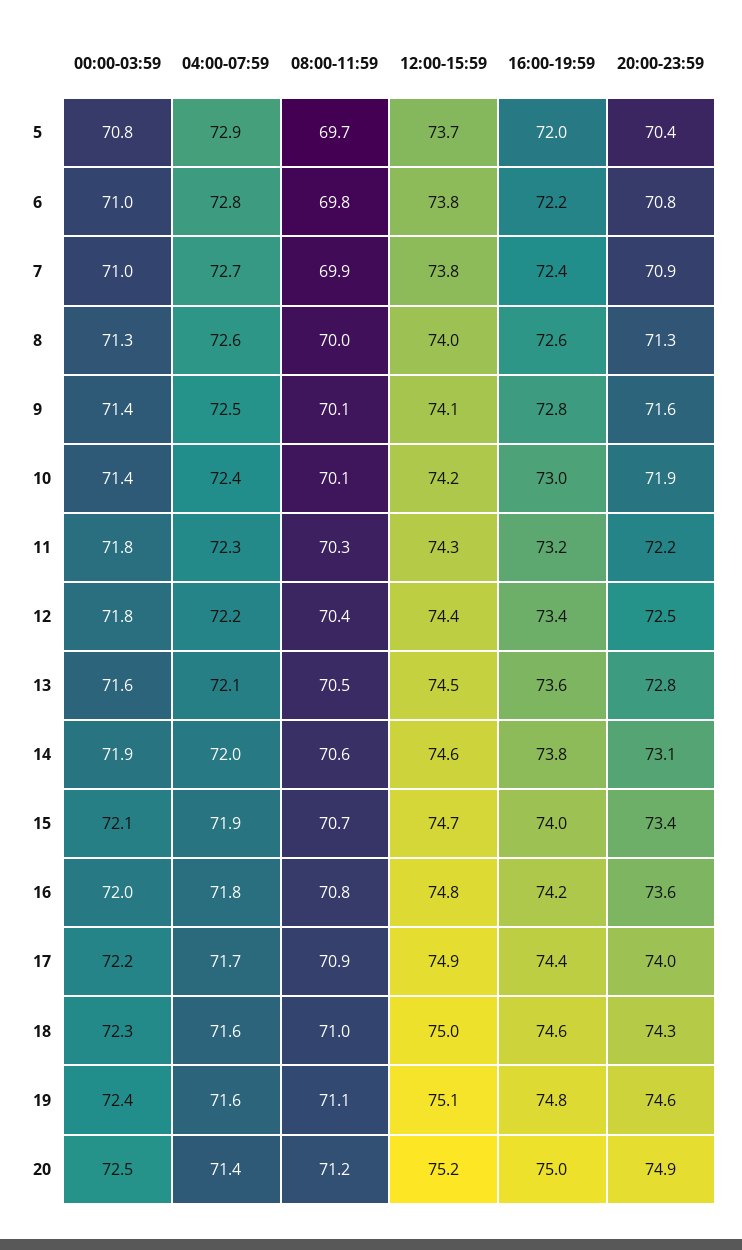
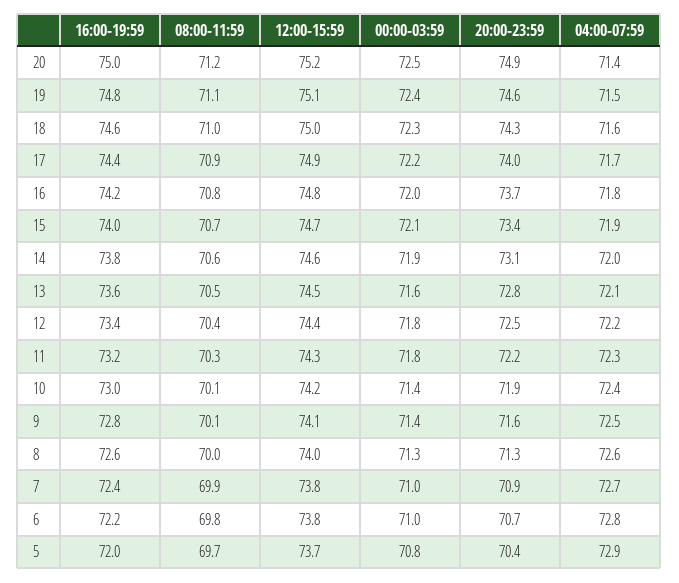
  {
    "00:00-03:59": {
      "5": 70.8,
      "6": 71,
      "7": 71,
      "8": 71.3,
      "9": 71.4,
      "10": 71.4,
      "11": 71.8,
      "12": 71.8,
      "13": 71.6,
      "14": 71.9,
      "15": 72.1,
      "16": 72,
      "17": 72.2,
      "18": 72.3,
      "19": 72.4,
      "20": 72.5
    },
    "04:00-07:59": {
      "5": 72.9,
      "6": 72.8,
      "7": 72.7,
      "8": 72.6,
      "9": 72.5,
      "10": 72.4,
      "11": 72.3,
      "12": 72.2,
      "13": 72.1,
      "14": 72,
      "15": 71.9,
      "16": 71.8,
      "17": 71.7,
      "18": 71.6,
-     "19": 71.6,
+     "19": 71.5,
      "20": 71.4
    },
    "08:00-11:59": {
      "5": 69.7,
      "6": 69.8,
      "7": 69.9,
      "8": 70,
      "9": 70.1,
      "10": 70.1,
      "11": 70.3,
      "12": 70.4,
      "13": 70.5,
      "14": 70.6,
      "15": 70.7,
      "16": 70.8,
      "17": 70.9,
      "18": 71,
      "19": 71.1,
      "20": 71.2
    },
    "12:00-15:59": {
      "5": 73.7,
      "6": 73.8,
      "7": 73.8,
      "8": 74,
      "9": 74.1,
      "10": 74.2,
      "11": 74.3,
      "12": 74.4,
      "13": 74.5,
      "14": 74.6,
      "15": 74.7,
      "16": 74.8,
      "17": 74.9,
      "18": 75,
      "19": 75.1,
      "20": 75.2
    },
    "16:00-19:59": {
      "5": 72,
      "6": 72.2,
      "7": 72.4,
      "8": 72.6,
      "9": 72.8,
      "10": 73,
      "11": 73.2,
      "12": 73.4,
      "13": 73.6,
      "14": 73.8,
      "15": 74,
      "16": 74.2,
      "17": 74.4,
      "18": 74.6,
      "19": 74.8,
      "20": 75
    },
    "20:00-23:59": {
      "5": 70.4,
-     "6": 70.8,
+     "6": 70.7,
      "7": 70.9,
      "8": 71.3,
      "9": 71.6,
      "10": 71.9,
      "11": 72.2,
      "12": 72.5,
      "13": 72.8,
      "14": 73.1,
      "15": 73.4,
-     "16": 73.6,
+     "16": 73.7,
      "17": 74,
      "18": 74.3,
      "19": 74.6,
      "20": 74.9
    }
  }

